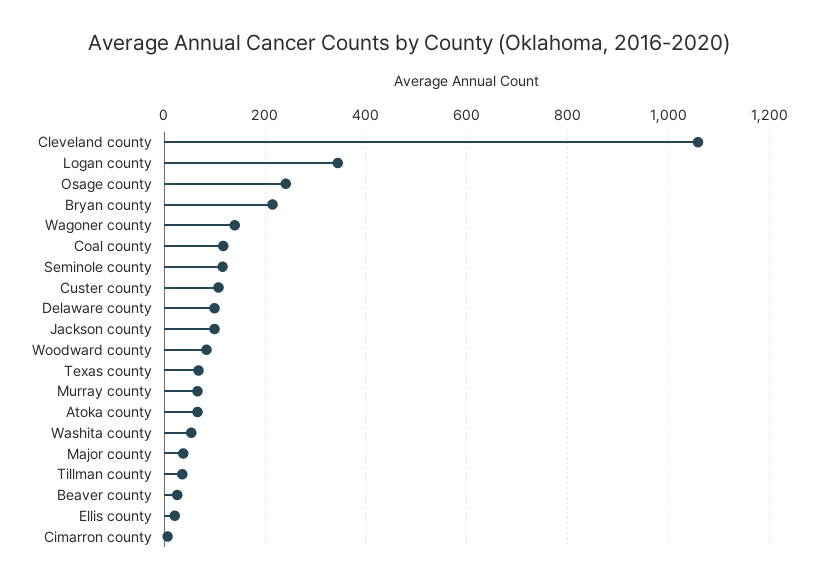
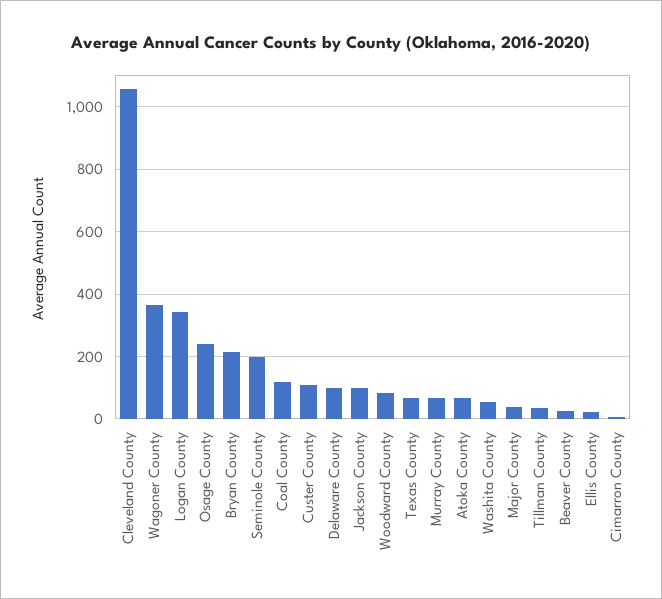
  {
    "Cleveland county": 1060,
    "Logan county": 340,
    "Osage county": 240,
    "Bryan county": 220,
-   "Wagoner county": 140,
+   "Wagoner county": 360,
    "Coal county": 120,
-   "Seminole county": 120,
+   "Seminole county": 200,
    "Custer county": 100,
    "Delaware county": 100,
    "Jackson county": 100,
    "Woodward county": 80,
    "Texas county": 60,
    "Murray county": 60,
    "Atoka county": 60,
    "Washita county": 60,
    "Major county": 40,
    "Tillman county": 40,
    "Beaver county": 20,
    "Ellis county": 20,
    "Cimarron county": 0
  }

